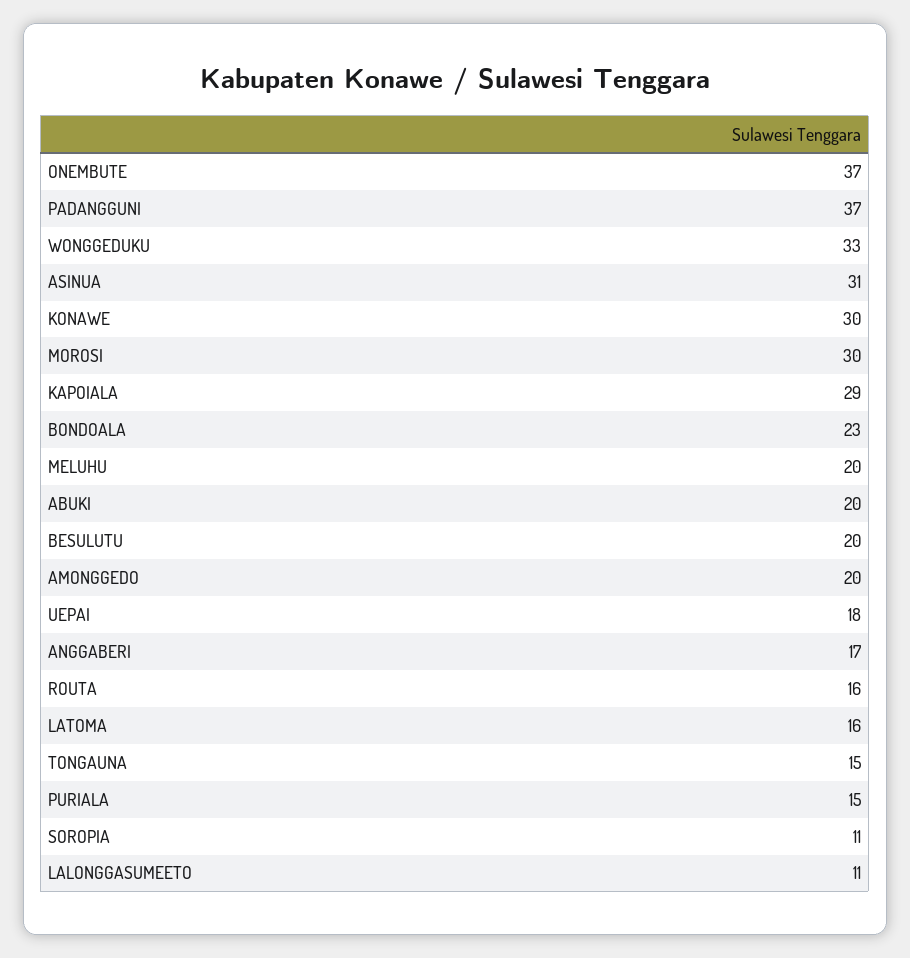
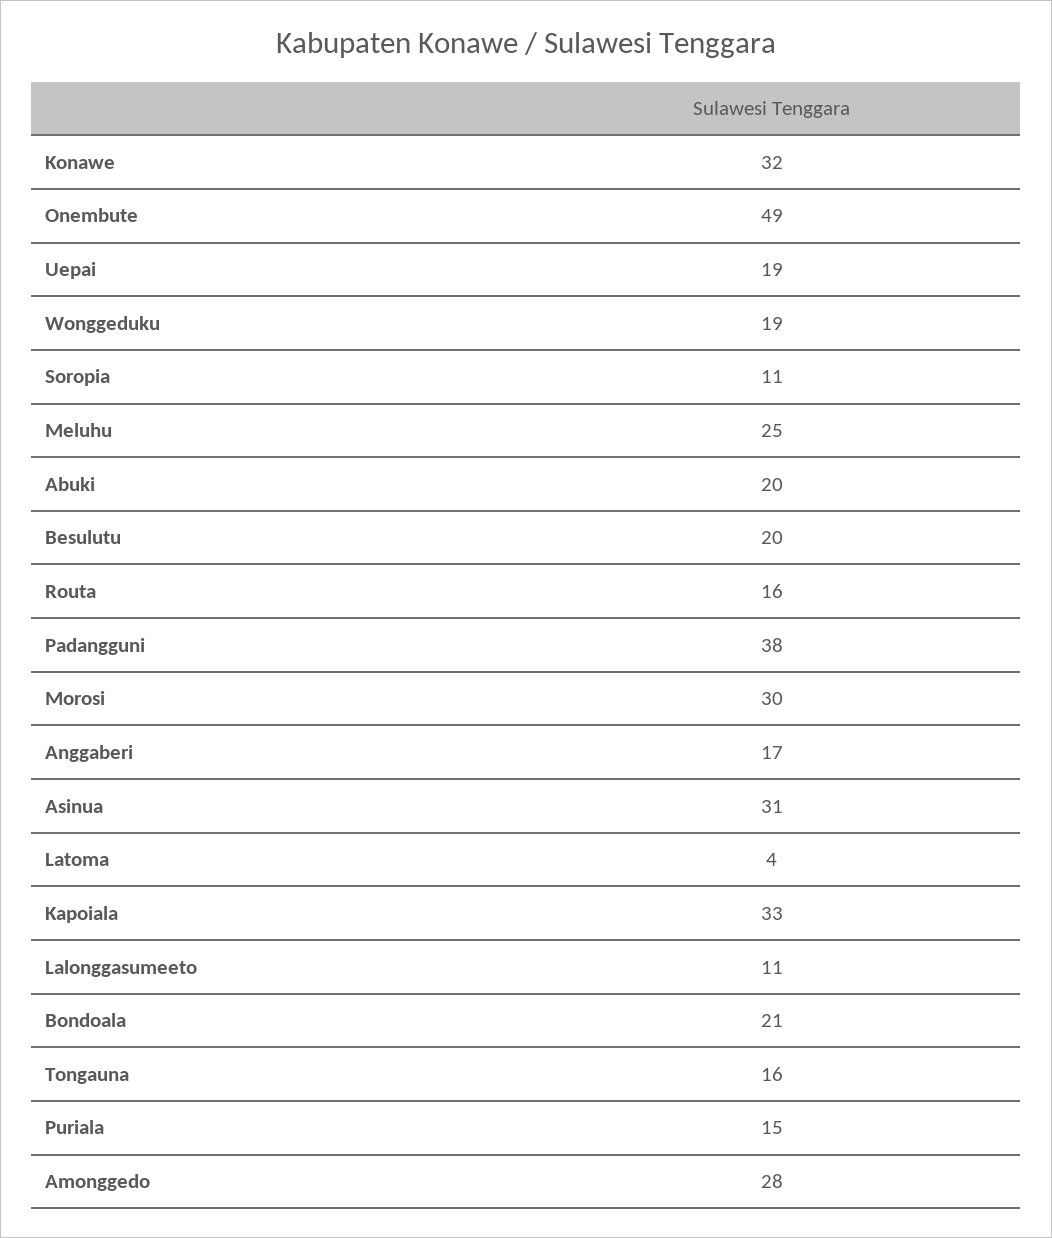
  {
-   "ONEMBUTE": 37,
+   "ONEMBUTE": 49,
-   "PADANGGUNI": 37,
+   "PADANGGUNI": 38,
-   "WONGGEDUKU": 33,
+   "WONGGEDUKU": 19,
    "ASINUA": 31,
-   "KONAWE": 30,
+   "KONAWE": 32,
    "MOROSI": 30,
-   "KAPOIALA": 29,
+   "KAPOIALA": 33,
-   "BONDOALA": 23,
+   "BONDOALA": 21,
-   "MELUHU": 20,
+   "MELUHU": 25,
    "ABUKI": 20,
    "BESULUTU": 20,
-   "AMONGGEDO": 20,
+   "AMONGGEDO": 28,
-   "UEPAI": 18,
+   "UEPAI": 19,
    "ANGGABERI": 17,
    "ROUTA": 16,
-   "LATOMA": 16,
+   "LATOMA": 4,
-   "TONGAUNA": 15,
+   "TONGAUNA": 16,
    "PURIALA": 15,
    "SOROPIA": 11,
    "LALONGGASUMEETO": 11
  }

